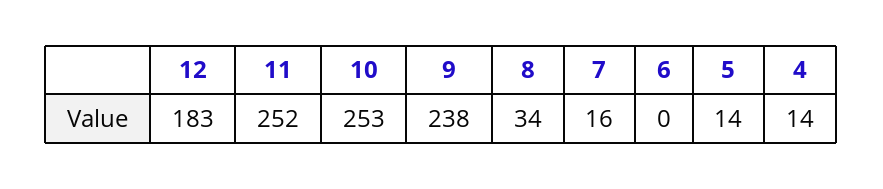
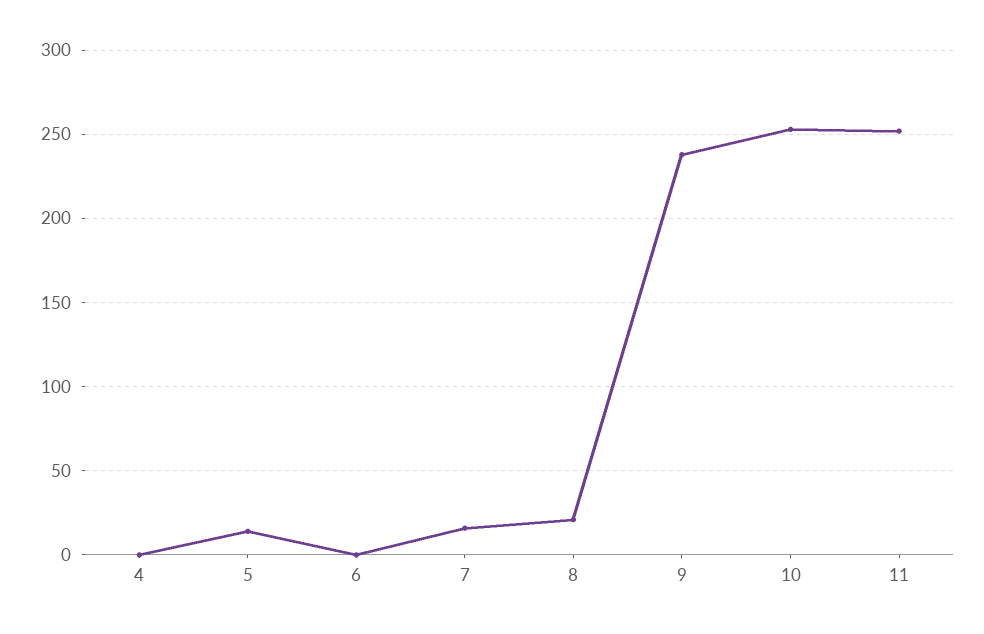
  {
-   "12": 183,
    "11": 252,
    "10": 253,
    "9": 238,
-   "8": 34,
+   "8": 20,
    "7": 16,
    "6": 0,
    "5": 14,
-   "4": 14
+   "4": 0
  }

